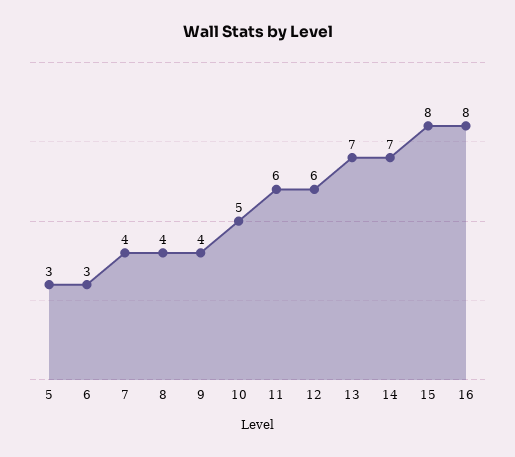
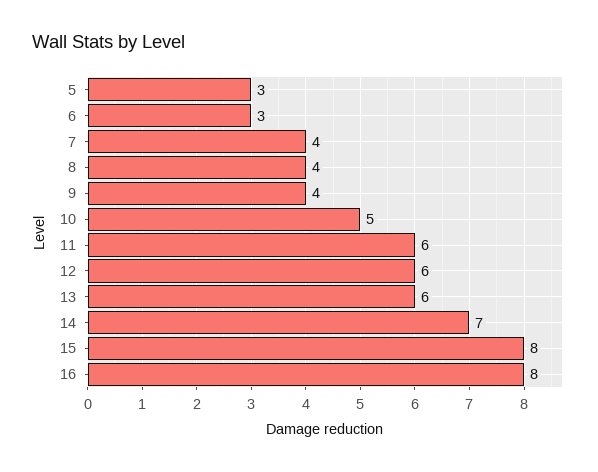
  {
    "5": 3,
    "6": 3,
    "7": 4,
    "8": 4,
    "9": 4,
    "10": 5,
    "11": 6,
    "12": 6,
-   "13": 7,
+   "13": 6,
    "14": 7,
    "15": 8,
    "16": 8
  }

